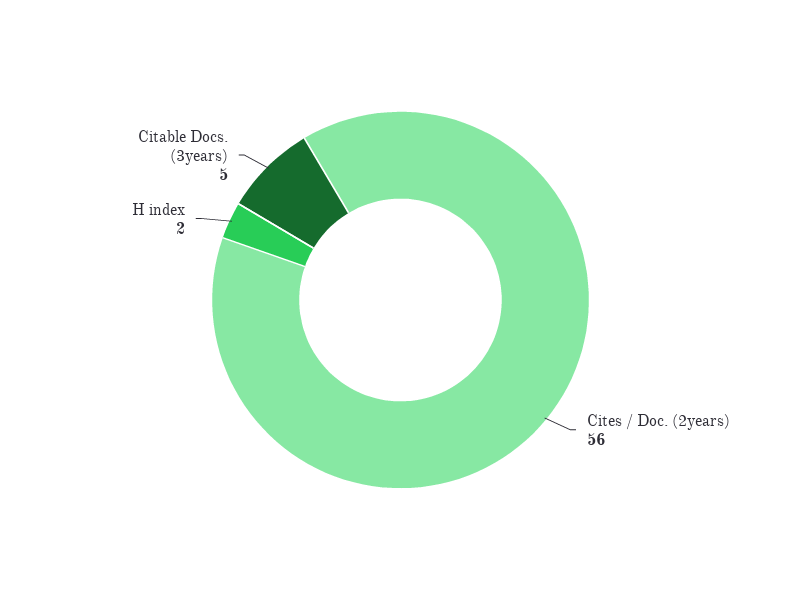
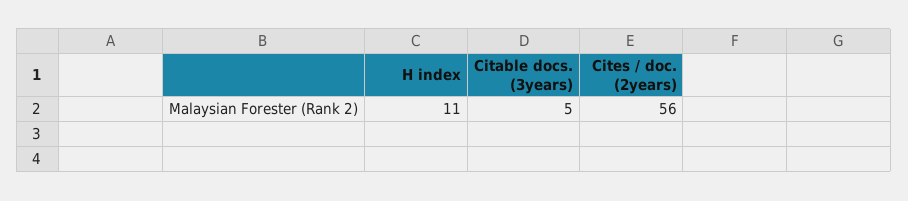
  {
    "Cites / Doc. (2years)": 56,
-   "H index": 2,
+   "H index": 11,
    "Citable Docs. (3years)": 5
  }

